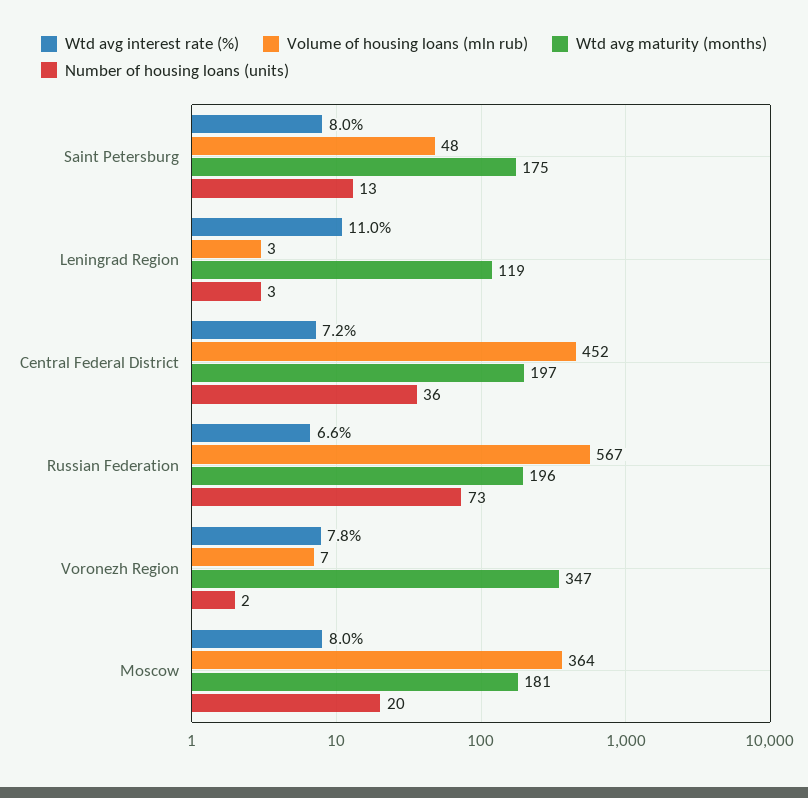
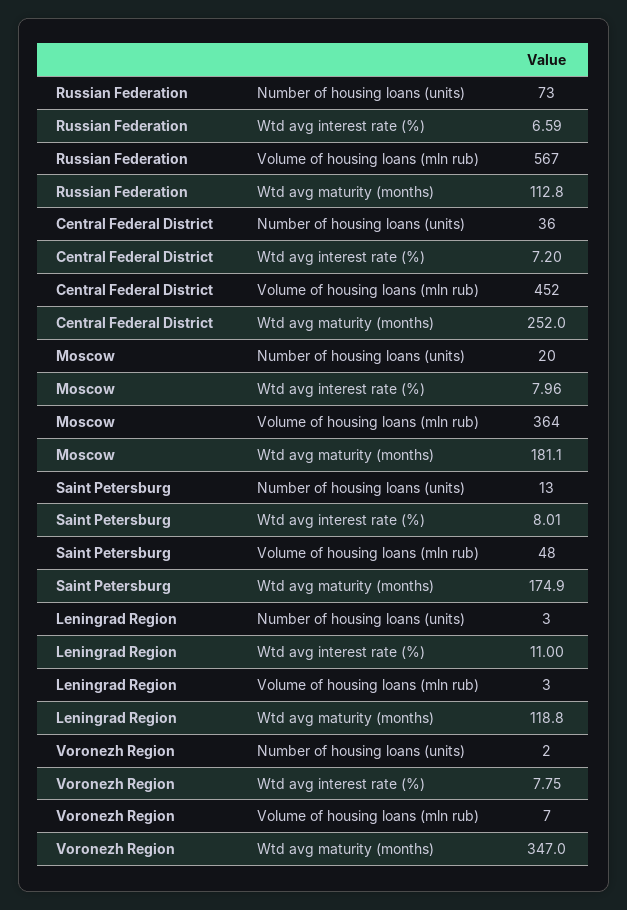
  {
    "Wtd avg interest rate (%)": {
      "Saint Petersburg": 8.01,
      "Leningrad Region": 11,
      "Central Federal District": 7.2,
      "Russian Federation": 6.59,
      "Voronezh Region": 7.75,
      "Moscow": 7.96
    },
    "Volume of housing loans (mln rub)": {
      "Saint Petersburg": 48,
      "Leningrad Region": 3,
      "Central Federal District": 452,
      "Russian Federation": 567,
      "Voronezh Region": 7,
      "Moscow": 364
    },
    "Wtd avg maturity (months)": {
      "Saint Petersburg": 174.9,
      "Leningrad Region": 118.8,
-     "Central Federal District": 197,
+     "Central Federal District": 252,
-     "Russian Federation": 196,
+     "Russian Federation": 112.8,
      "Voronezh Region": 347,
      "Moscow": 181.1
    },
    "Number of housing loans (units)": {
      "Saint Petersburg": 13,
      "Leningrad Region": 3,
      "Central Federal District": 36,
      "Russian Federation": 73,
      "Voronezh Region": 2,
      "Moscow": 20
    }
  }

